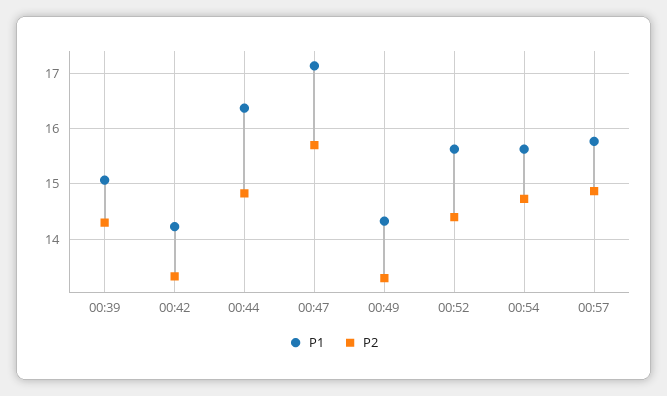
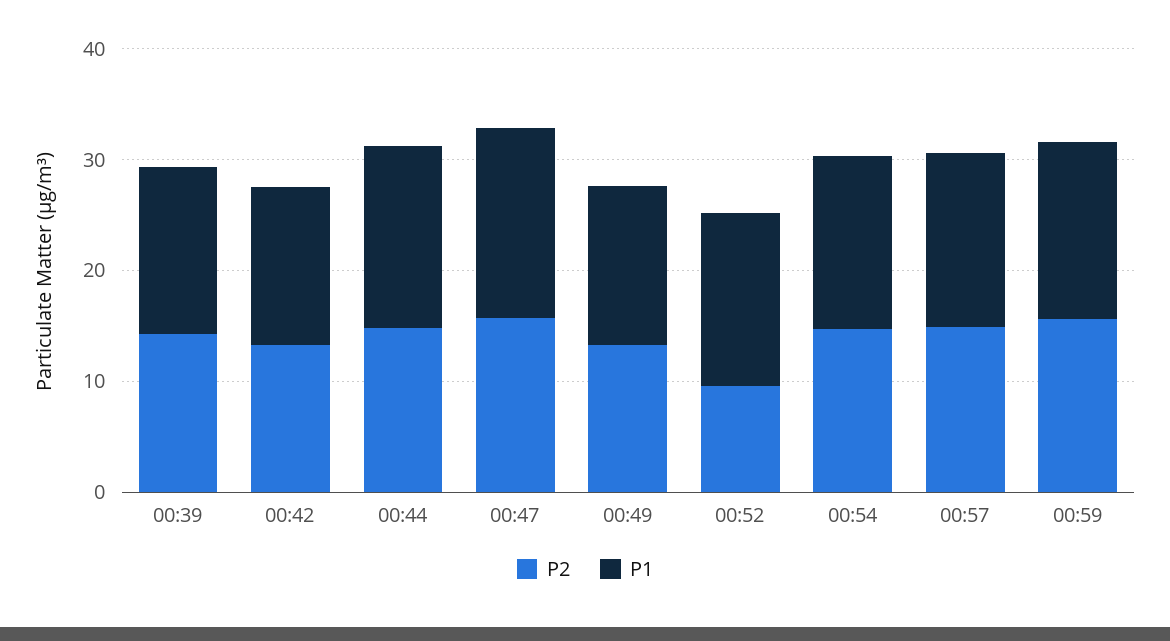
  {
    "P1": {
      "00:39": 15,
      "00:42": 14.2,
      "00:44": 16.4,
      "00:47": 17.2,
      "00:49": 14.4,
      "00:52": 15.6,
      "00:54": 15.6,
-     "00:57": 15.8
+     "00:57": 15.8,
+     "00:59": 16
    },
    "P2": {
      "00:39": 14.4,
      "00:42": 13.4,
      "00:44": 14.8,
      "00:47": 15.8,
      "00:49": 13.4,
-     "00:52": 14.4,
+     "00:52": 10,
      "00:54": 14.8,
-     "00:57": 14.8
+     "00:57": 14.8,
+     "00:59": 16
    }
  }

